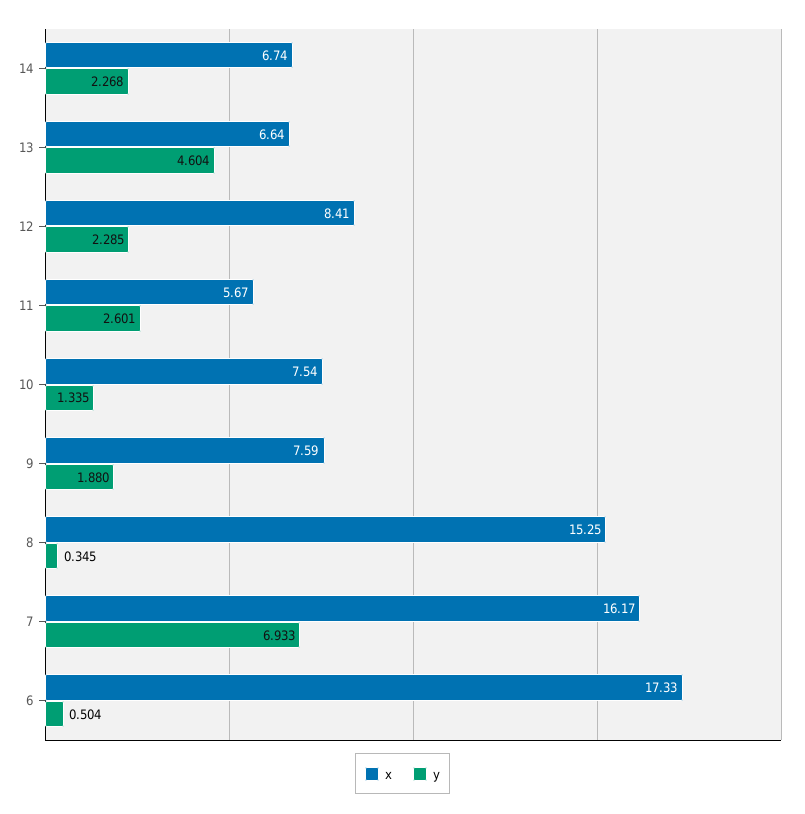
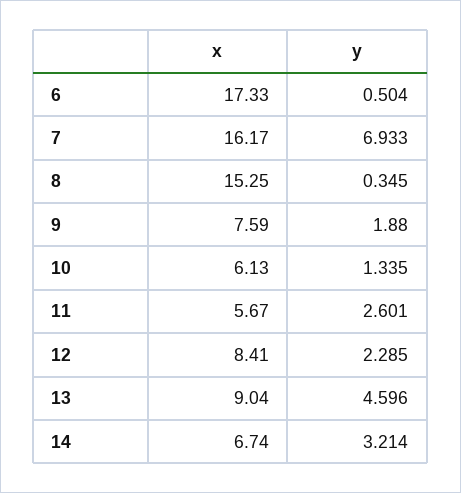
  {
    "x": {
      "14": 6.74,
-     "13": 6.64,
+     "13": 9.04,
      "12": 8.41,
      "11": 5.67,
-     "10": 7.54,
+     "10": 6.13,
      "9": 7.59,
      "8": 15.25,
      "7": 16.17,
      "6": 17.33
    },
    "y": {
-     "14": 2.268,
+     "14": 3.214,
-     "13": 4.604,
+     "13": 4.596,
      "12": 2.285,
      "11": 2.601,
      "10": 1.335,
      "9": 1.88,
      "8": 0.345,
      "7": 6.933,
      "6": 0.504
    }
  }

